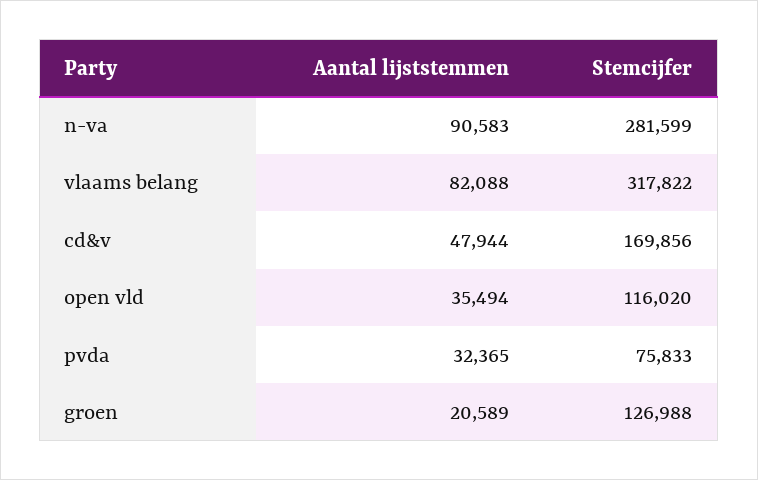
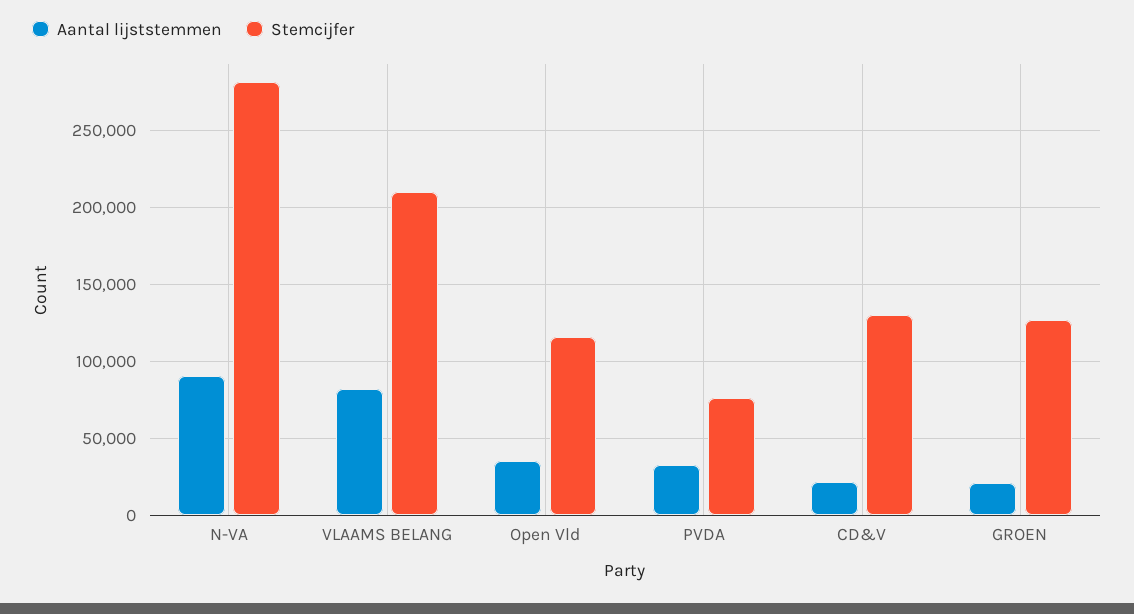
  {
    "Aantal lijststemmen": {
      "n-va": 90583,
      "vlaams belang": 82088,
-     "cd&v": 47944,
+     "cd&v": 20000,
      "open vld": 35494,
      "pvda": 32365,
      "groen": 20589
    },
    "Stemcijfer": {
      "n-va": 281599,
-     "vlaams belang": 317822,
+     "vlaams belang": 210000,
-     "cd&v": 169856,
+     "cd&v": 130000,
      "open vld": 116020,
      "pvda": 75833,
      "groen": 126988
    }
  }

